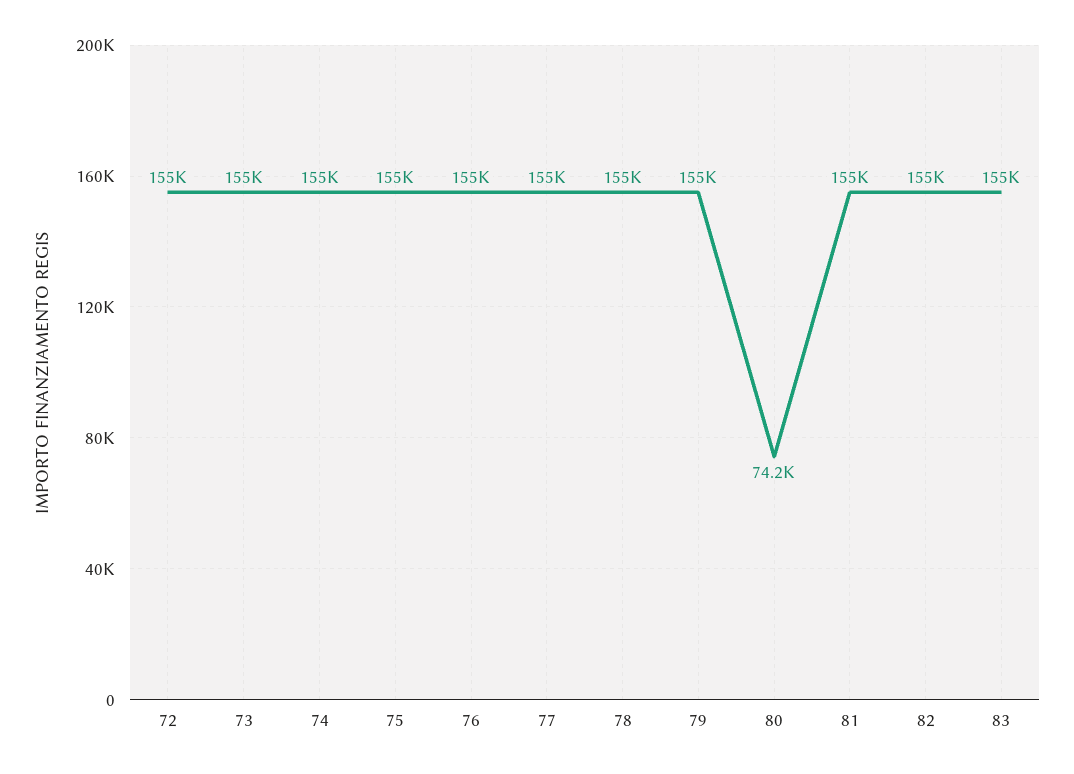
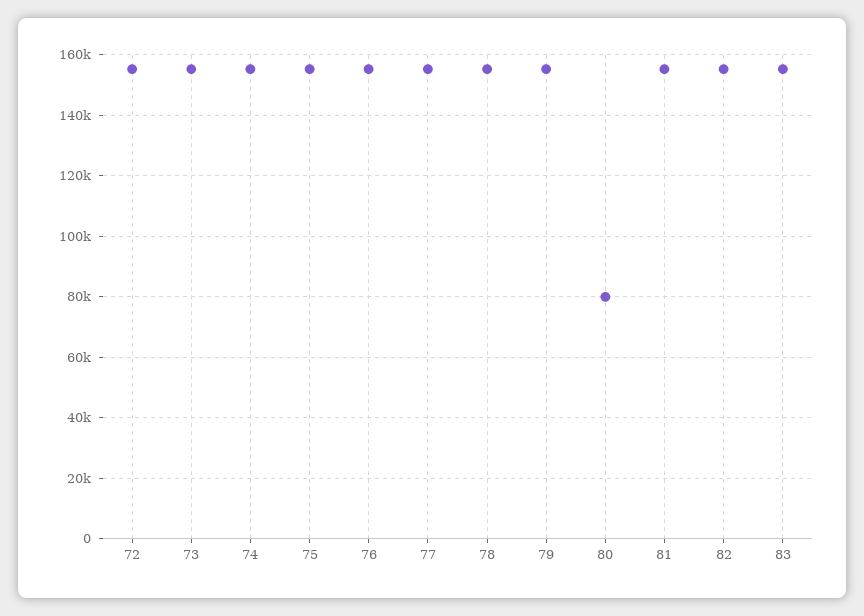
  {
    "72": 155000,
    "73": 155000,
    "74": 155000,
    "75": 155000,
    "76": 155000,
    "77": 155000,
    "78": 155000,
    "79": 155000,
-   "80": 74200,
+   "80": 80000,
    "81": 155000,
    "82": 155000,
    "83": 155000
  }

